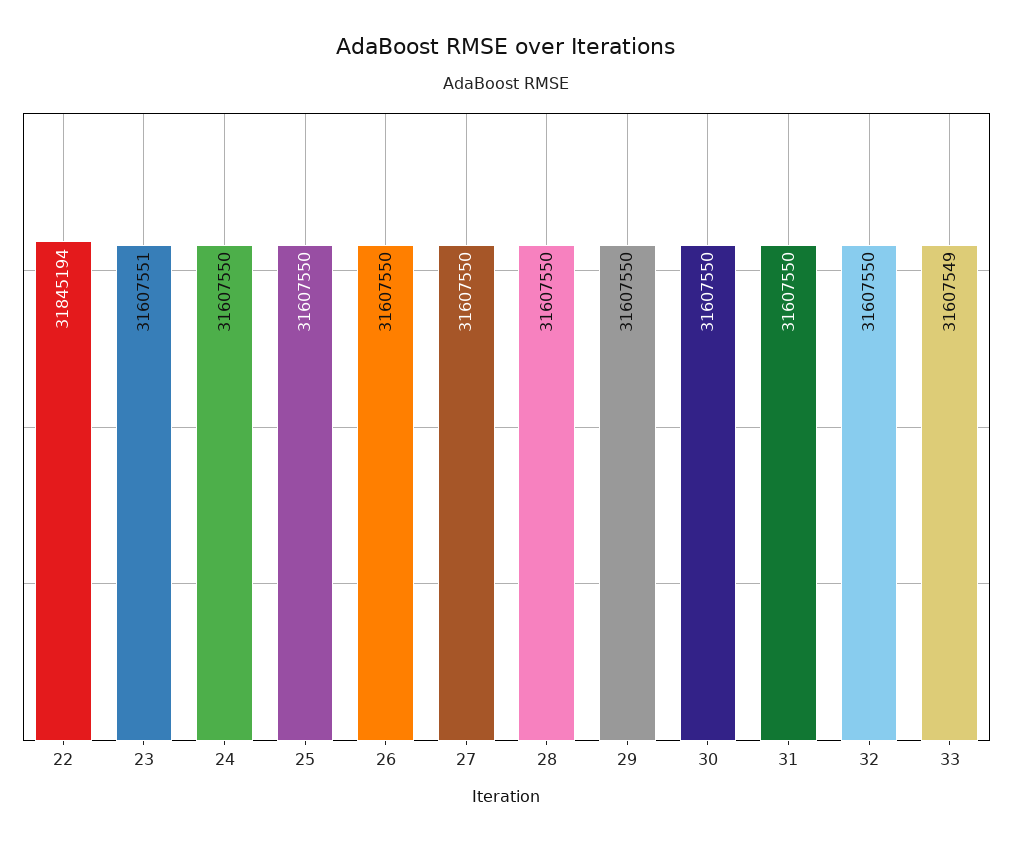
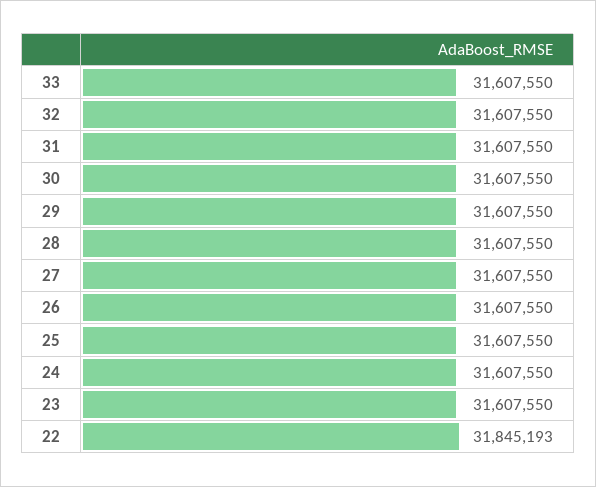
  {
-   "22": 31845194,
+   "22": 31845193,
-   "23": 31607551,
+   "23": 31607550,
    "24": 31607550,
    "25": 31607550,
    "26": 31607550,
    "27": 31607550,
    "28": 31607550,
    "29": 31607550,
    "30": 31607550,
    "31": 31607550,
    "32": 31607550,
-   "33": 31607549
+   "33": 31607550
  }

